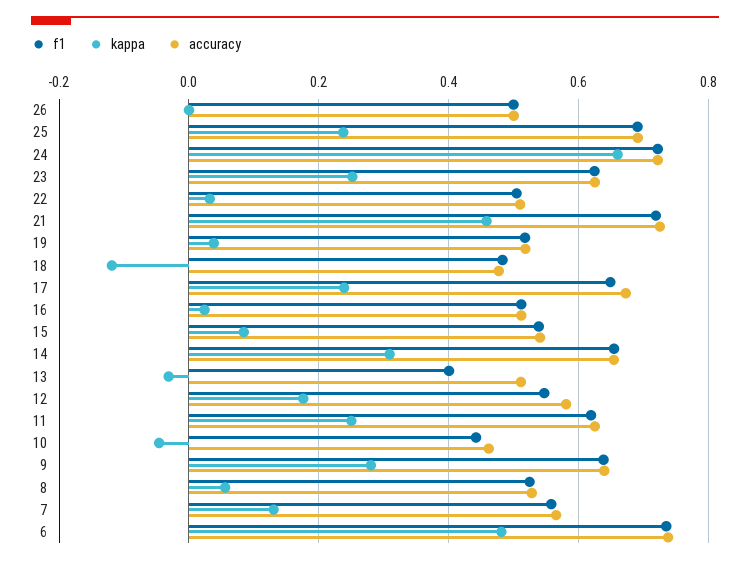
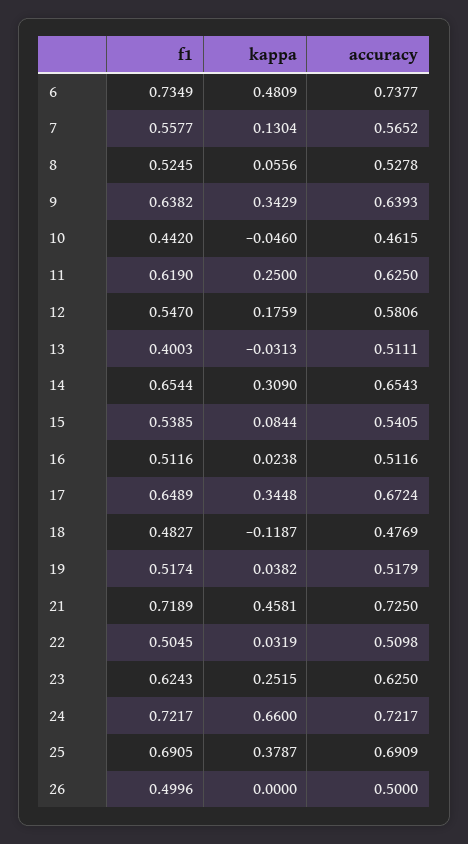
  {
    "f1": {
      "26": 0.4996,
      "25": 0.6905,
      "24": 0.7217,
      "23": 0.6243,
      "22": 0.5045,
      "21": 0.7189,
      "19": 0.5174,
      "18": 0.4827,
      "17": 0.6489,
      "16": 0.5116,
      "15": 0.5385,
      "14": 0.6544,
      "13": 0.4003,
      "12": 0.547,
      "11": 0.619,
      "10": 0.442,
      "9": 0.6382,
      "8": 0.5245,
      "7": 0.5577,
      "6": 0.7349
    },
    "kappa": {
      "26": 0,
-     "25": 0.24,
+     "25": 0.3787,
      "24": 0.66,
      "23": 0.2515,
      "22": 0.0319,
      "21": 0.4581,
      "19": 0.0382,
      "18": -0.1187,
-     "17": 0.24,
+     "17": 0.3448,
      "16": 0.0238,
      "15": 0.0844,
      "14": 0.309,
      "13": -0.0313,
      "12": 0.1759,
      "11": 0.25,
      "10": -0.046,
-     "9": 0.28,
+     "9": 0.3429,
      "8": 0.0556,
      "7": 0.1304,
      "6": 0.4809
    },
    "accuracy": {
      "26": 0.5,
      "25": 0.6909,
      "24": 0.7217,
      "23": 0.625,
      "22": 0.5098,
      "21": 0.725,
      "19": 0.5179,
      "18": 0.4769,
      "17": 0.6724,
      "16": 0.5116,
      "15": 0.5405,
      "14": 0.6543,
      "13": 0.5111,
      "12": 0.5806,
      "11": 0.625,
      "10": 0.4615,
      "9": 0.6393,
      "8": 0.5278,
      "7": 0.5652,
      "6": 0.7377
    }
  }

